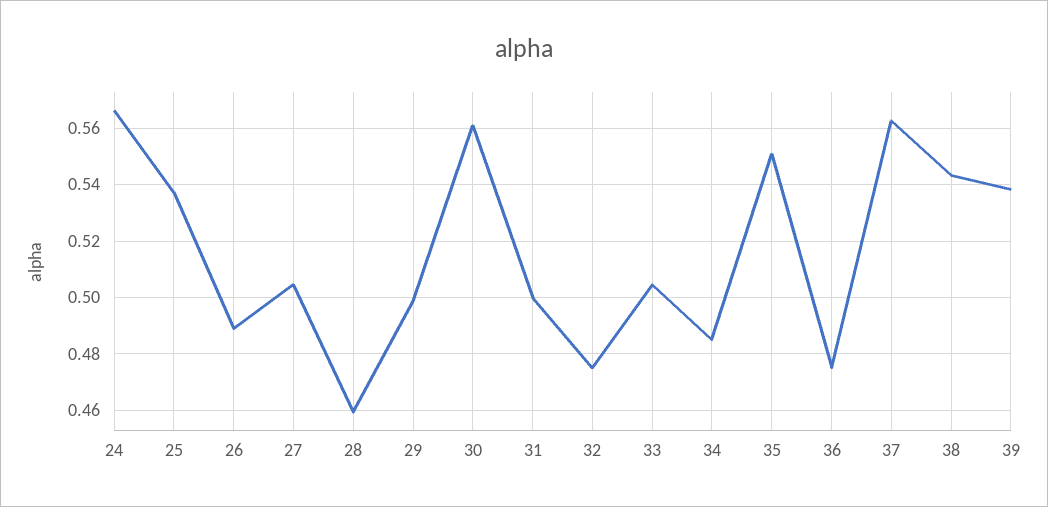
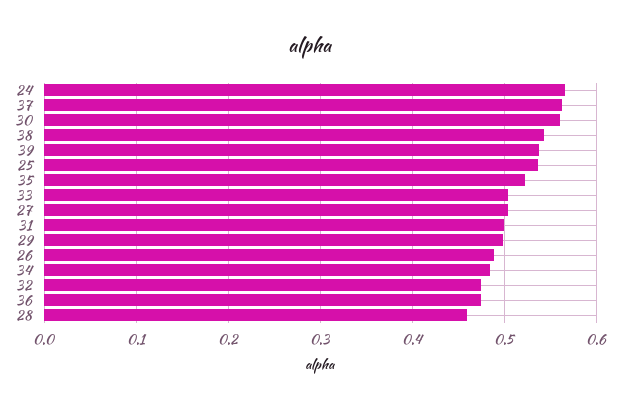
  {
    "24": 0.5675,
    "25": 0.5375,
    "26": 0.49,
    "27": 0.505,
    "28": 0.46,
    "29": 0.4975,
    "30": 0.56,
    "31": 0.5,
    "32": 0.475,
    "33": 0.505,
    "34": 0.485,
-   "35": 0.55,
+   "35": 0.52,
    "36": 0.475,
    "37": 0.5625,
    "38": 0.5425,
    "39": 0.5375
  }

